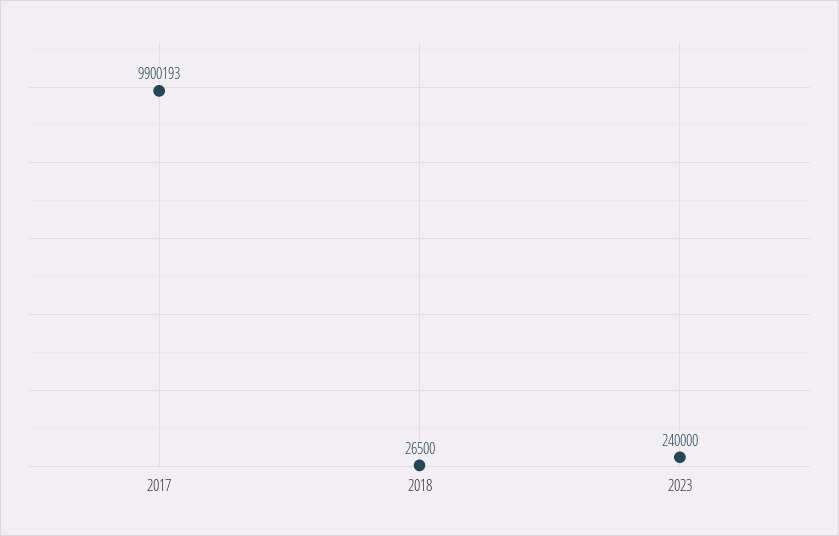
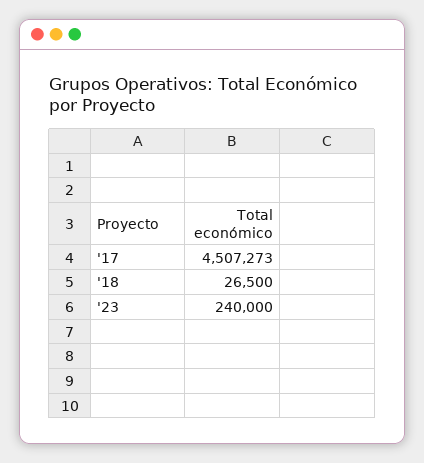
  {
-   "2017": 9900193,
+   "2017": 4507273,
    "2018": 26500,
    "2023": 240000
  }

